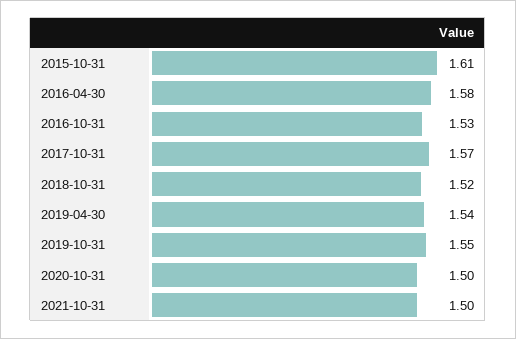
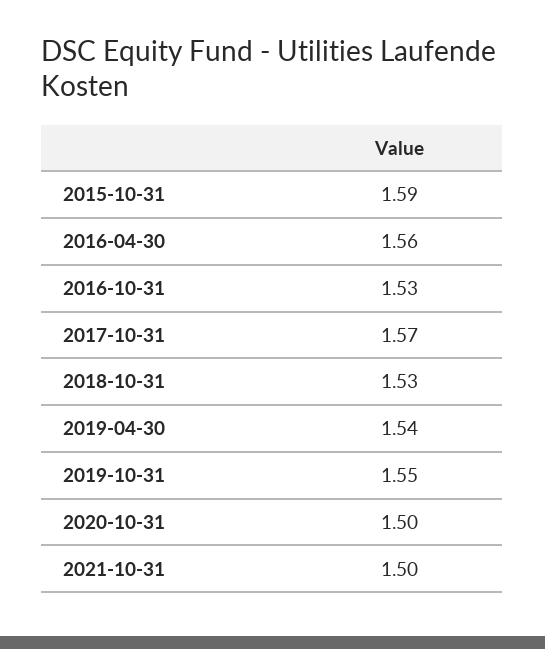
  {
-   "2015-10-31": 1.61,
+   "2015-10-31": 1.59,
-   "2016-04-30": 1.58,
+   "2016-04-30": 1.56,
    "2016-10-31": 1.53,
    "2017-10-31": 1.57,
-   "2018-10-31": 1.52,
+   "2018-10-31": 1.53,
    "2019-04-30": 1.54,
    "2019-10-31": 1.55,
    "2020-10-31": 1.5,
    "2021-10-31": 1.5
  }

